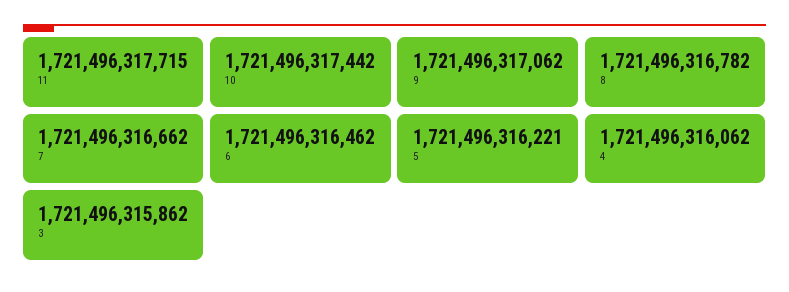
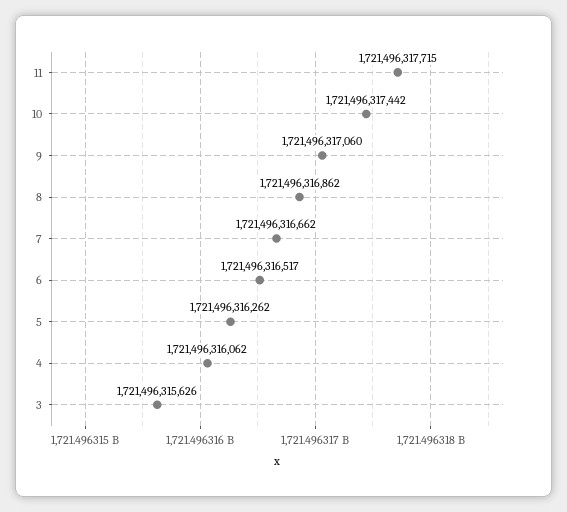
  {
    "11": 1721496317715,
    "10": 1721496317442,
-   "9": 1721496317062,
+   "9": 1721496317060,
-   "8": 1721496316782,
+   "8": 1721496316862,
    "7": 1721496316662,
-   "6": 1721496316462,
+   "6": 1721496316517,
-   "5": 1721496316221,
+   "5": 1721496316262,
    "4": 1721496316062,
-   "3": 1721496315862
+   "3": 1721496315626
  }

